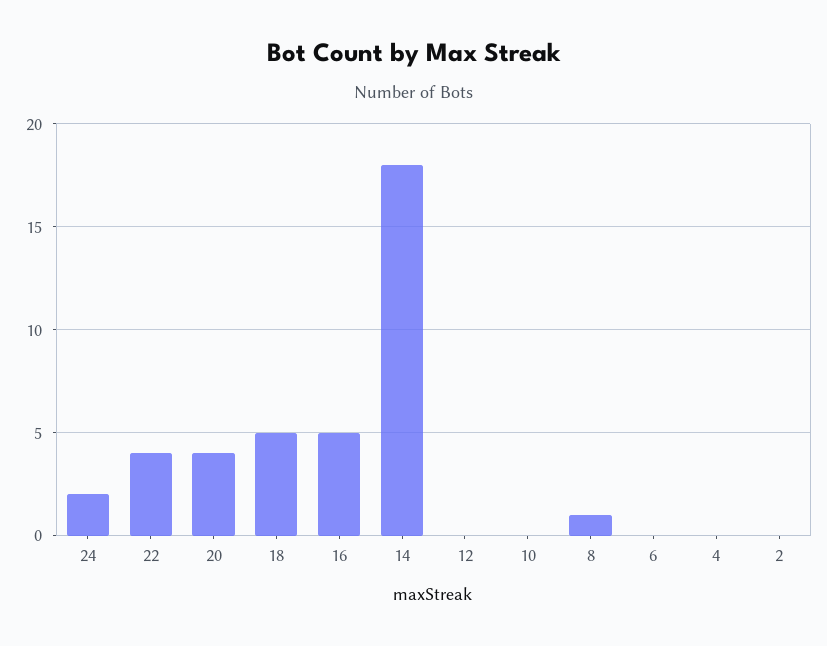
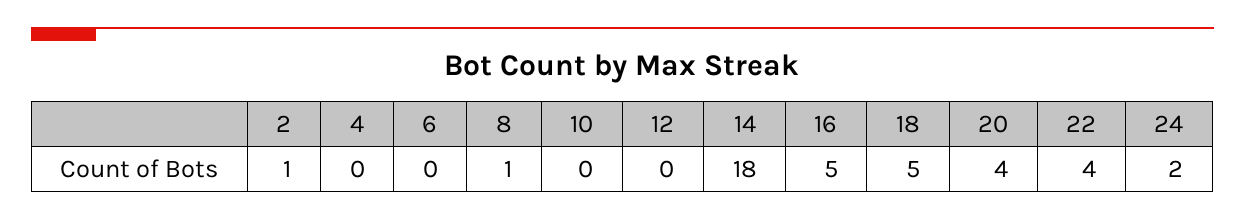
  {
    "24": 2,
    "22": 4,
    "20": 4,
    "18": 5,
    "16": 5,
    "14": 18,
    "12": 0,
    "10": 0,
    "8": 1,
    "6": 0,
    "4": 0,
-   "2": 0
+   "2": 1
  }

